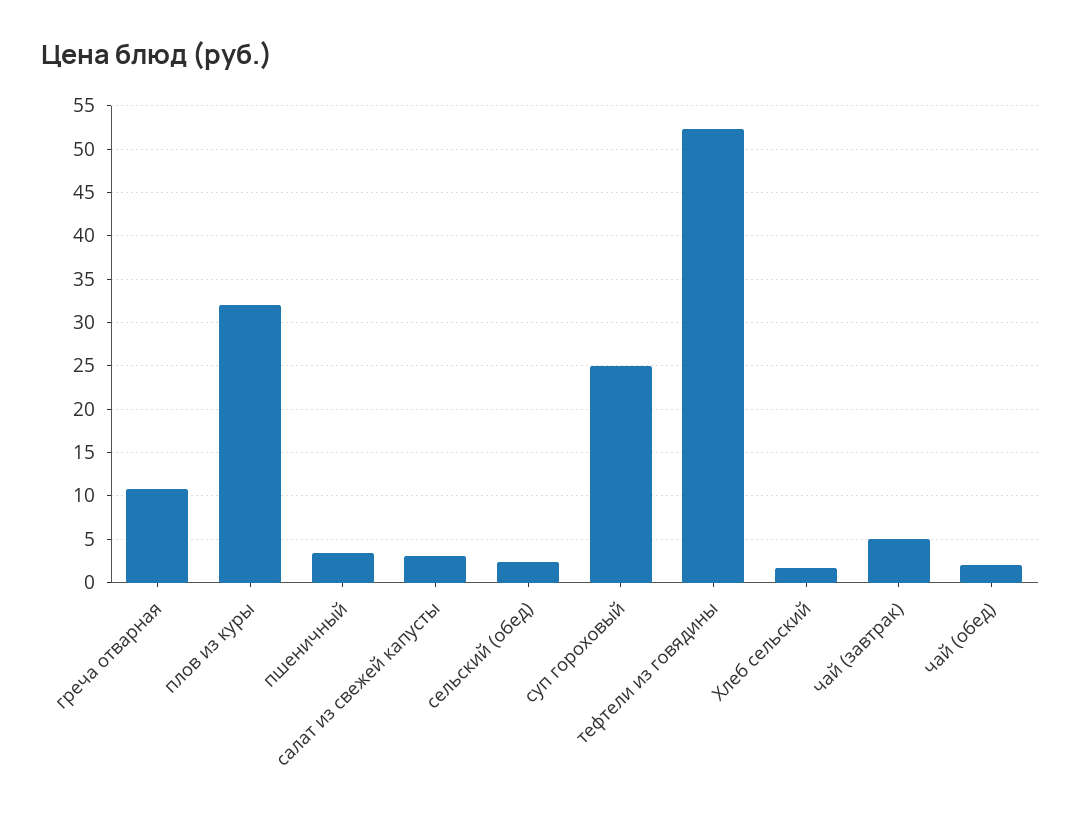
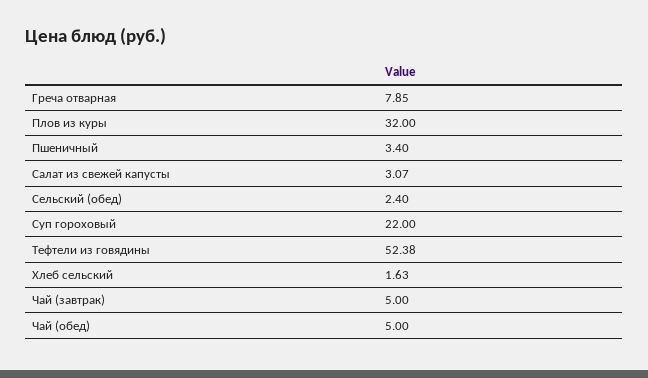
  {
-   "греча отварная": 11,
+   "греча отварная": 7.85,
    "плов из куры": 32,
    "пшеничный": 3.4,
    "салат из свежей капусты": 3.07,
    "сельский (обед)": 2.4,
-   "суп гороховый": 25,
+   "суп гороховый": 22,
    "тефтели из говядины": 52.38,
    "Хлеб сельский": 1.63,
    "чай (завтрак)": 5,
-   "чай (обед)": 2
+   "чай (обед)": 5
  }

